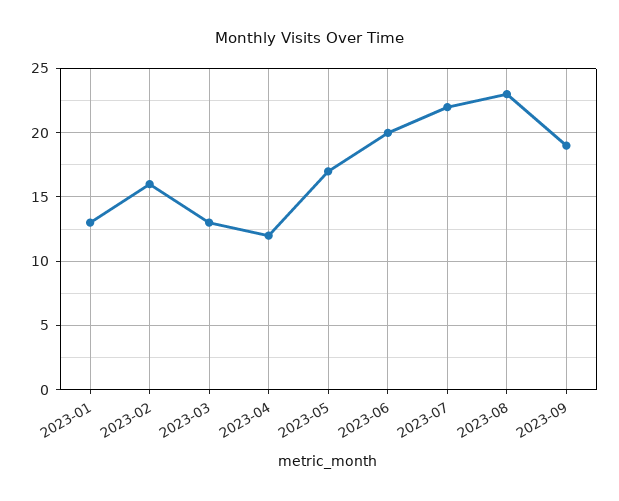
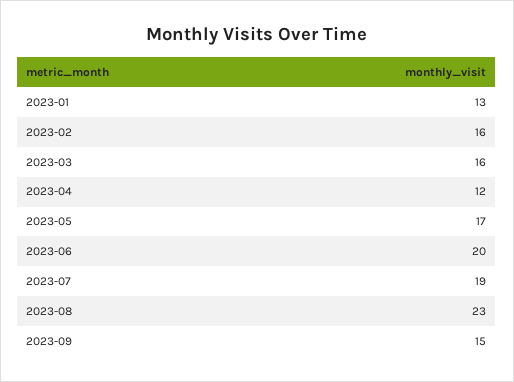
  {
    "2023-01": 13,
    "2023-02": 16,
-   "2023-03": 13,
+   "2023-03": 16,
    "2023-04": 12,
    "2023-05": 17,
    "2023-06": 20,
-   "2023-07": 22,
+   "2023-07": 19,
    "2023-08": 23,
-   "2023-09": 19
+   "2023-09": 15
  }

